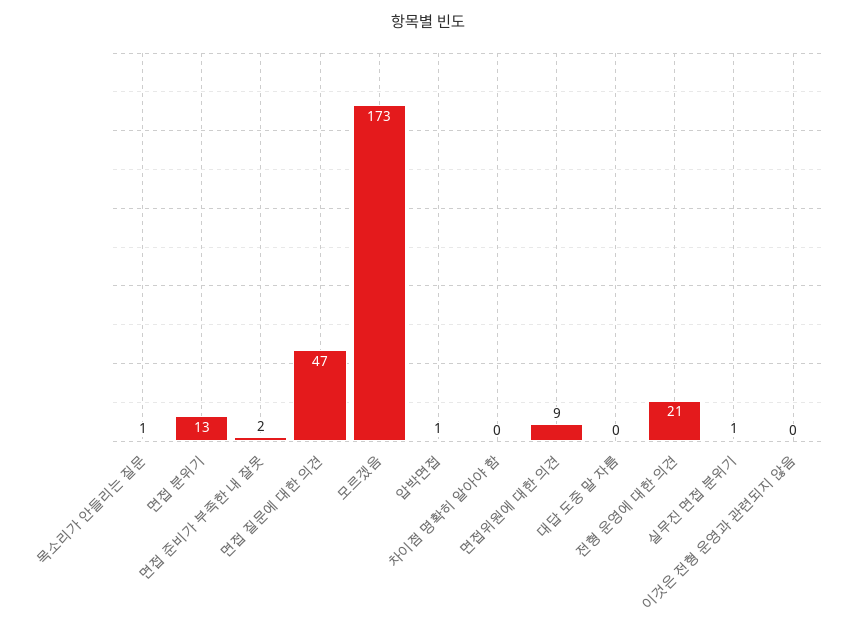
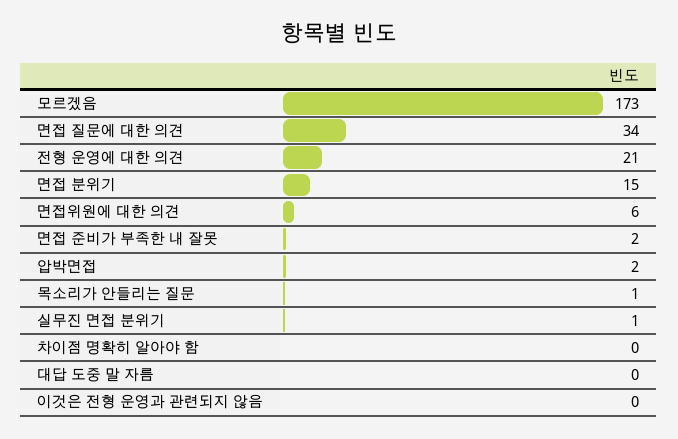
  {
    "목소리가 안들리는 질문": 1,
-   "면접 분위기": 13,
+   "면접 분위기": 15,
    "면접 준비가 부족한 내 잘못": 2,
-   "면접 질문에 대한 의견": 47,
+   "면접 질문에 대한 의견": 34,
    "모르겠음": 173,
-   "압박면접": 1,
+   "압박면접": 2,
    "차이점 명확히 알아야 함": 0,
-   "면접위원에 대한 의견": 9,
+   "면접위원에 대한 의견": 6,
    "대답 도중 말 자름": 0,
    "전형 운영에 대한 의견": 21,
    "실무진 면접 분위기": 1,
    "이것은 전형 운영과 관련되지 않음": 0
  }

